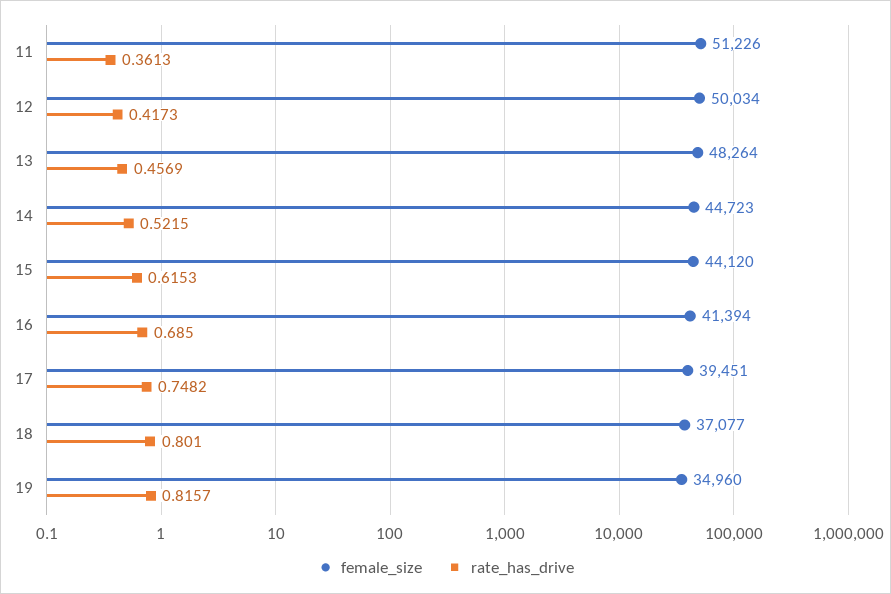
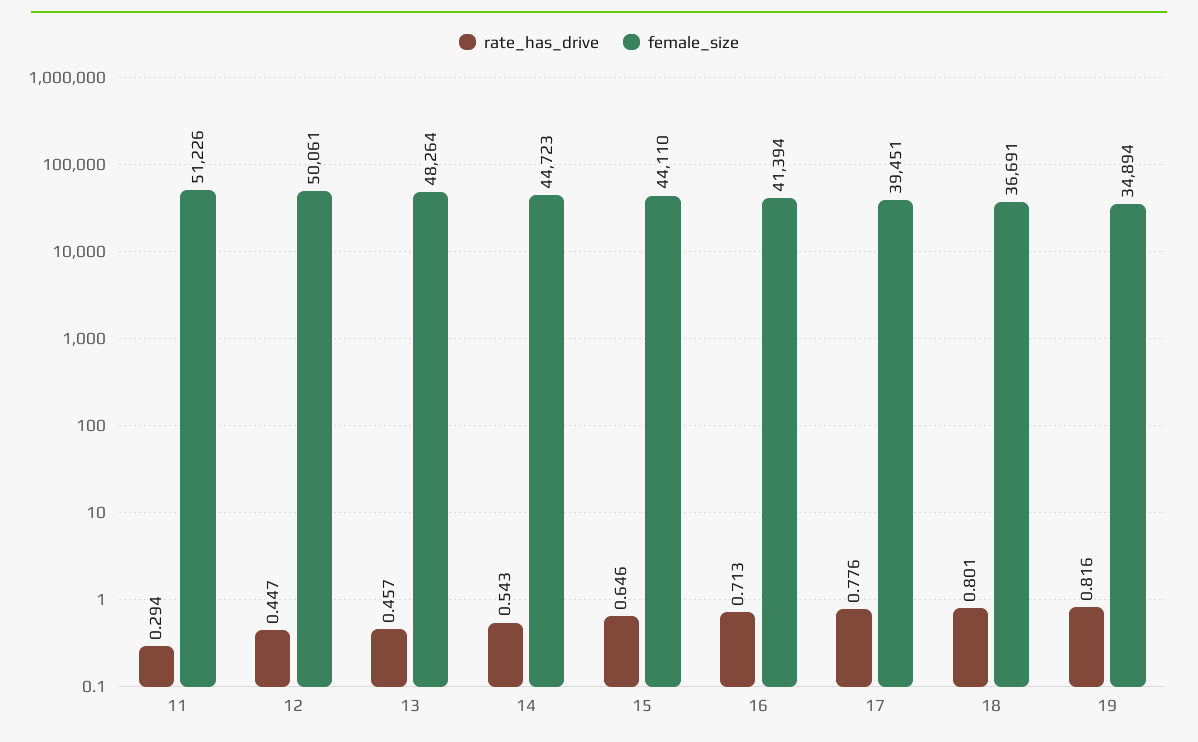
  {
    "female_size": {
      "11": 51226,
-     "12": 50034,
+     "12": 50061,
      "13": 48264,
      "14": 44723,
-     "15": 44120,
+     "15": 44110,
      "16": 41394,
      "17": 39451,
-     "18": 37077,
+     "18": 36691,
-     "19": 34960
+     "19": 34894
    },
    "rate_has_drive": {
-     "11": 0.3613,
+     "11": 0.294,
-     "12": 0.4173,
+     "12": 0.447,
      "13": 0.4569,
-     "14": 0.5215,
+     "14": 0.543,
-     "15": 0.6153,
+     "15": 0.646,
-     "16": 0.685,
+     "16": 0.713,
-     "17": 0.7482,
+     "17": 0.776,
      "18": 0.801,
      "19": 0.8157
    }
  }

